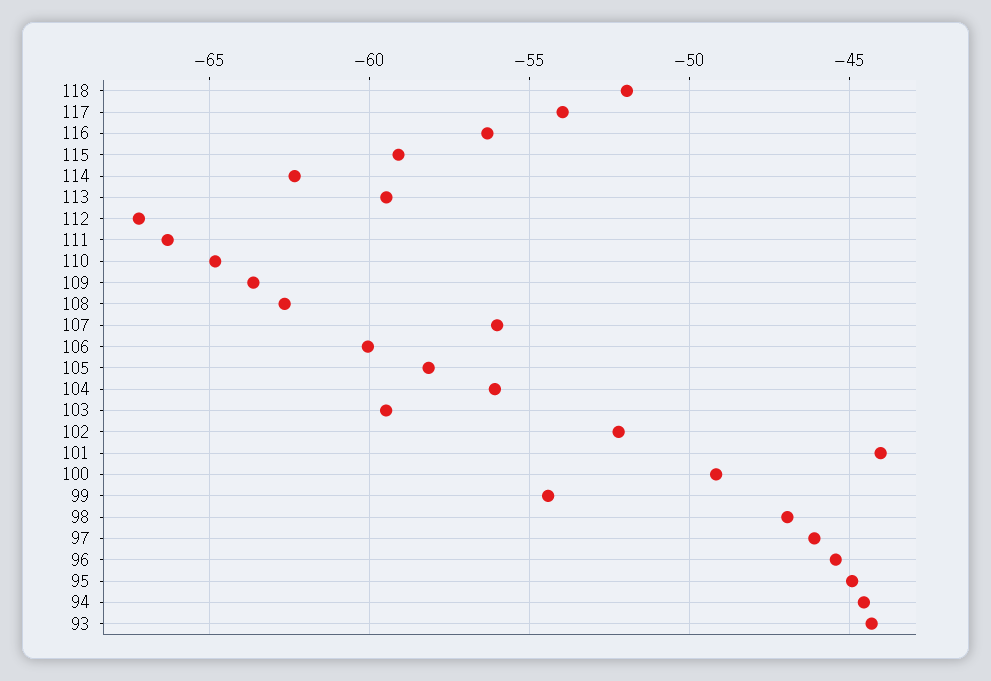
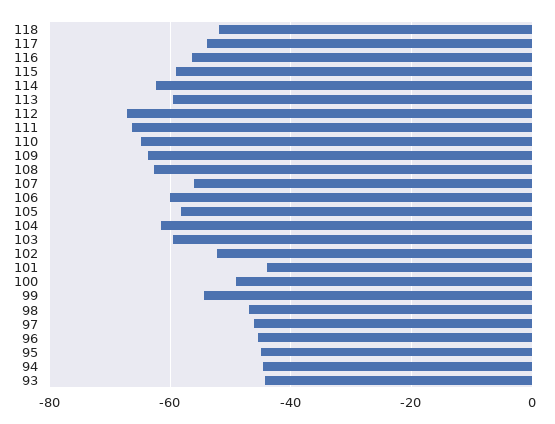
  {
    "118": -52,
    "117": -54,
    "116": -56.5,
    "115": -59,
    "114": -62.5,
    "113": -59.5,
    "112": -67,
    "111": -66.5,
    "110": -65,
    "109": -63.5,
    "108": -62.5,
    "107": -56,
    "106": -60,
    "105": -58,
-   "104": -56,
+   "104": -62,
    "103": -59.5,
    "102": -52,
    "101": -44,
    "100": -49,
    "99": -54.5,
    "98": -47,
    "97": -46,
    "96": -45.5,
    "95": -45,
    "94": -44.5,
    "93": -44.5
  }

